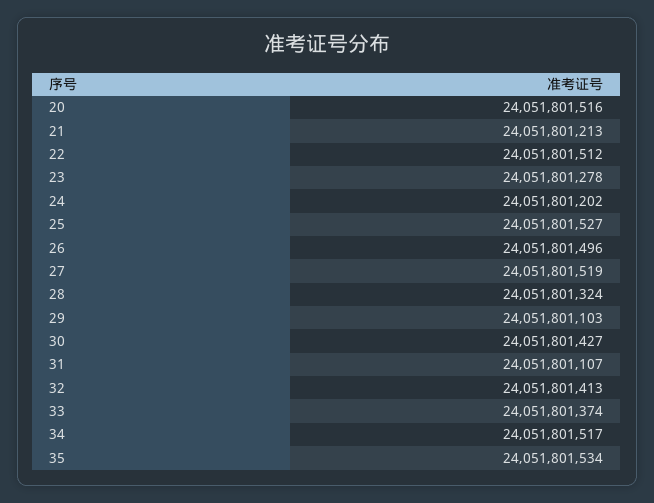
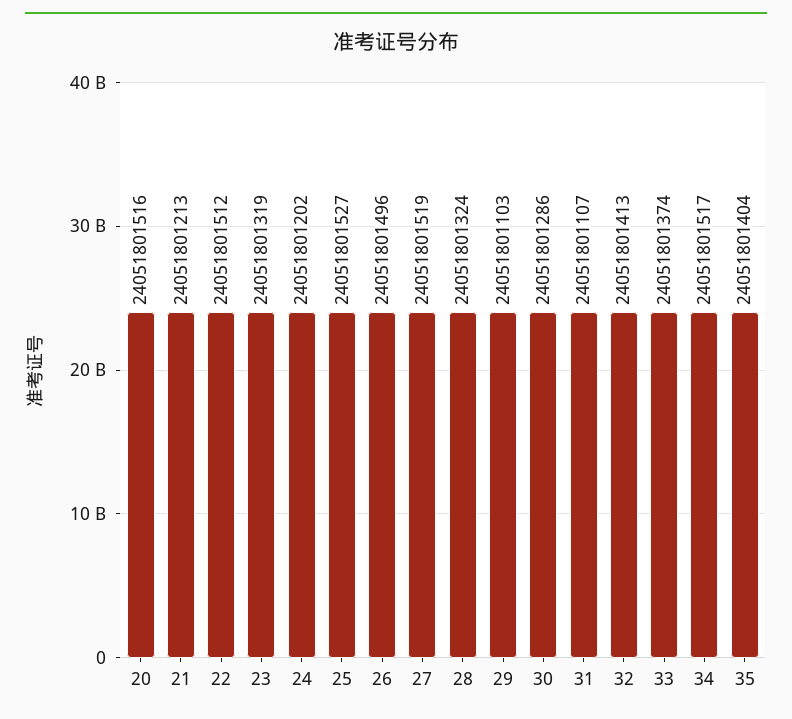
  {
    "20": 24051801516,
    "21": 24051801213,
    "22": 24051801512,
-   "23": 24051801278,
+   "23": 24051801319,
    "24": 24051801202,
    "25": 24051801527,
    "26": 24051801496,
    "27": 24051801519,
    "28": 24051801324,
    "29": 24051801103,
-   "30": 24051801427,
+   "30": 24051801286,
    "31": 24051801107,
    "32": 24051801413,
    "33": 24051801374,
    "34": 24051801517,
-   "35": 24051801534
+   "35": 24051801404
  }

